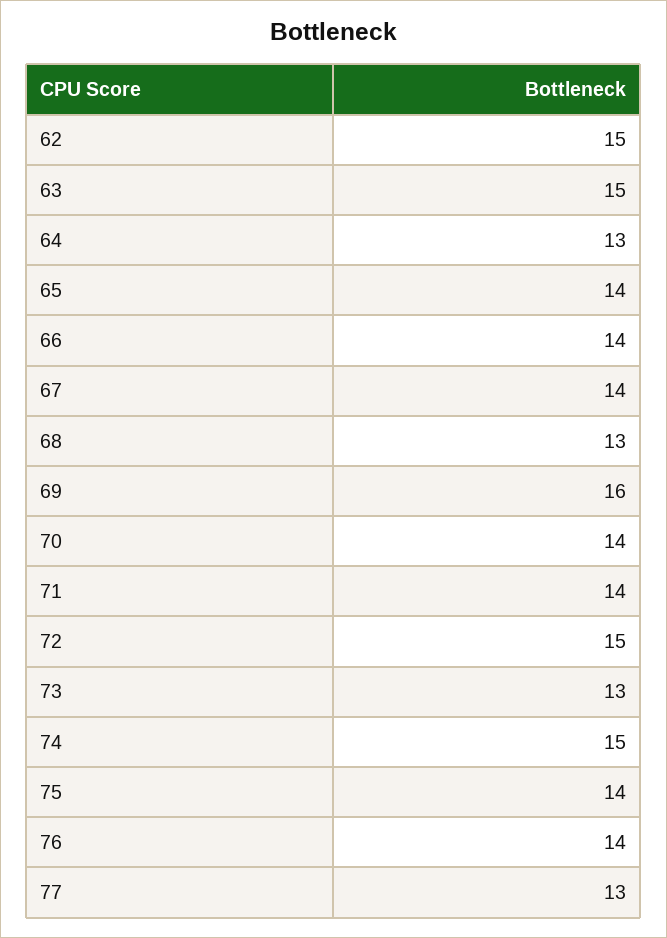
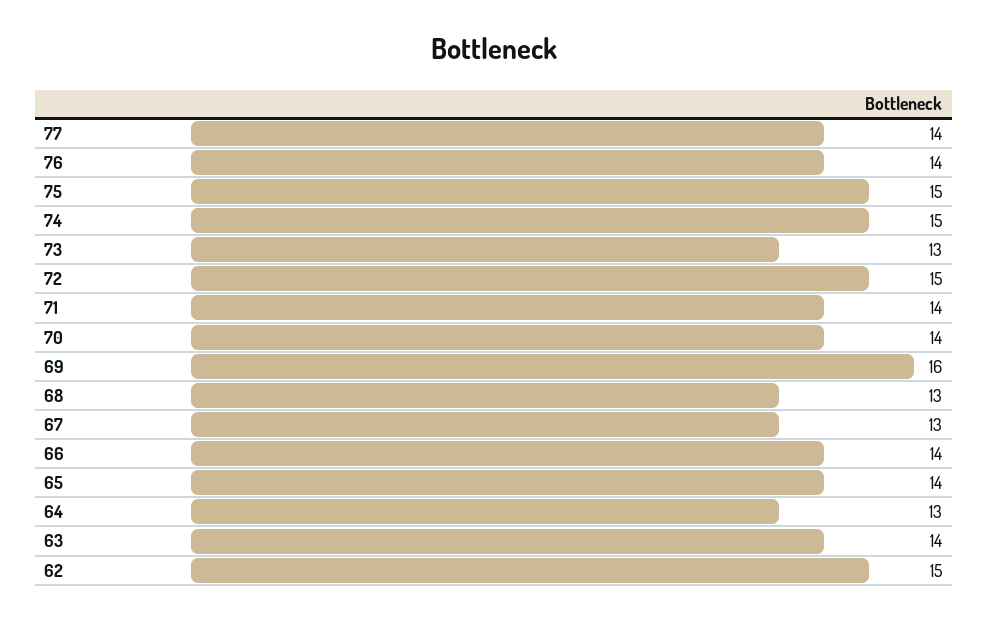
  {
    "62": 15,
-   "63": 15,
+   "63": 14,
    "64": 13,
    "65": 14,
    "66": 14,
-   "67": 14,
+   "67": 13,
    "68": 13,
    "69": 16,
    "70": 14,
    "71": 14,
    "72": 15,
    "73": 13,
    "74": 15,
-   "75": 14,
+   "75": 15,
    "76": 14,
-   "77": 13
+   "77": 14
  }

